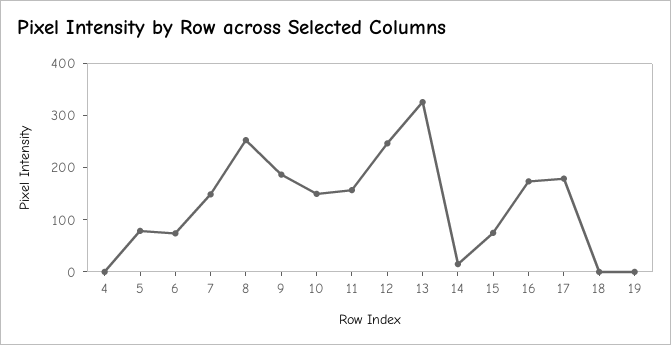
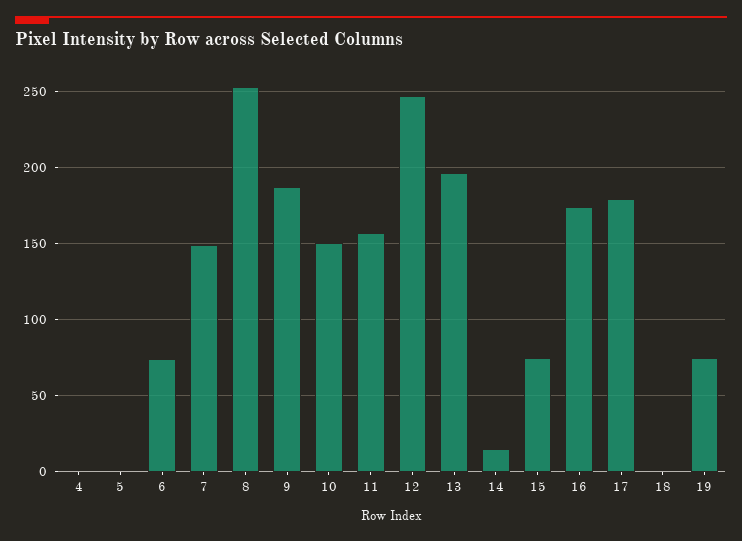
  {
    "4": 0,
-   "5": 80,
+   "5": 0,
    "6": 75,
    "7": 150,
    "8": 255,
    "9": 185,
    "10": 150,
    "11": 155,
    "12": 245,
-   "13": 320,
+   "13": 195,
    "14": 15,
    "15": 75,
    "16": 175,
    "17": 180,
    "18": 0,
-   "19": 0
+   "19": 75
  }

